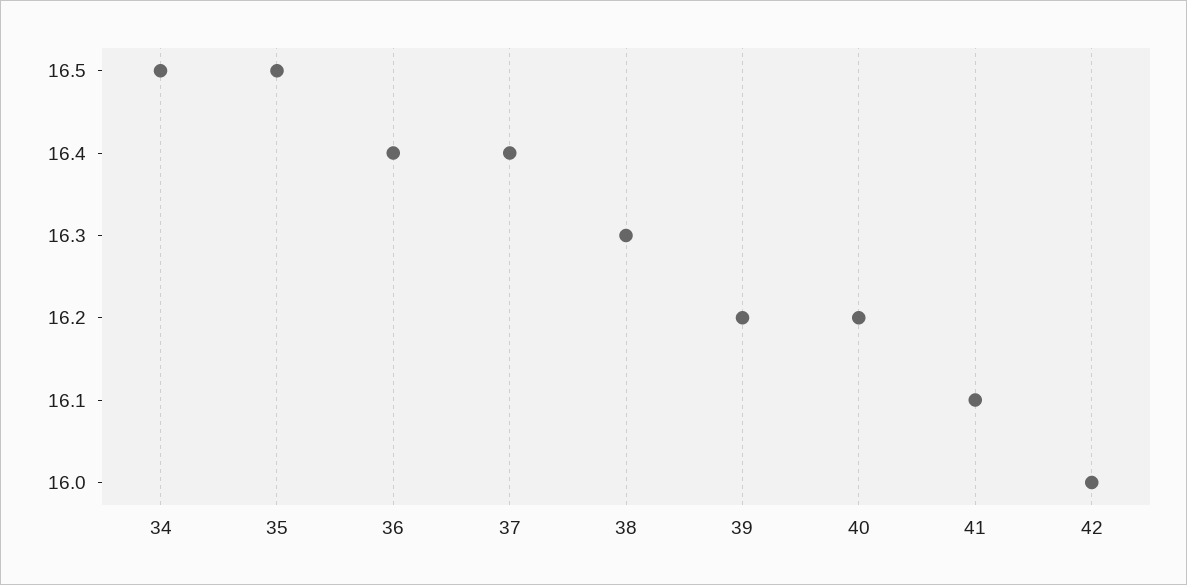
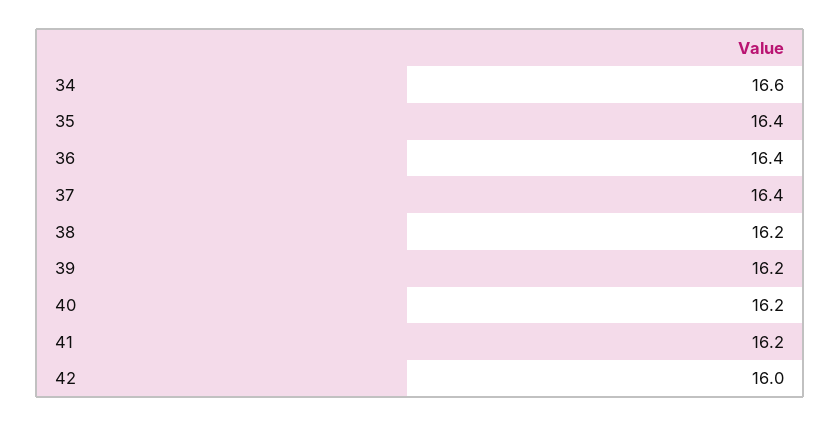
  {
-   "34": 16.5,
+   "34": 16.6,
-   "35": 16.5,
+   "35": 16.4,
    "36": 16.4,
    "37": 16.4,
-   "38": 16.3,
+   "38": 16.2,
    "39": 16.2,
    "40": 16.2,
-   "41": 16.1,
+   "41": 16.2,
    "42": 16
  }

